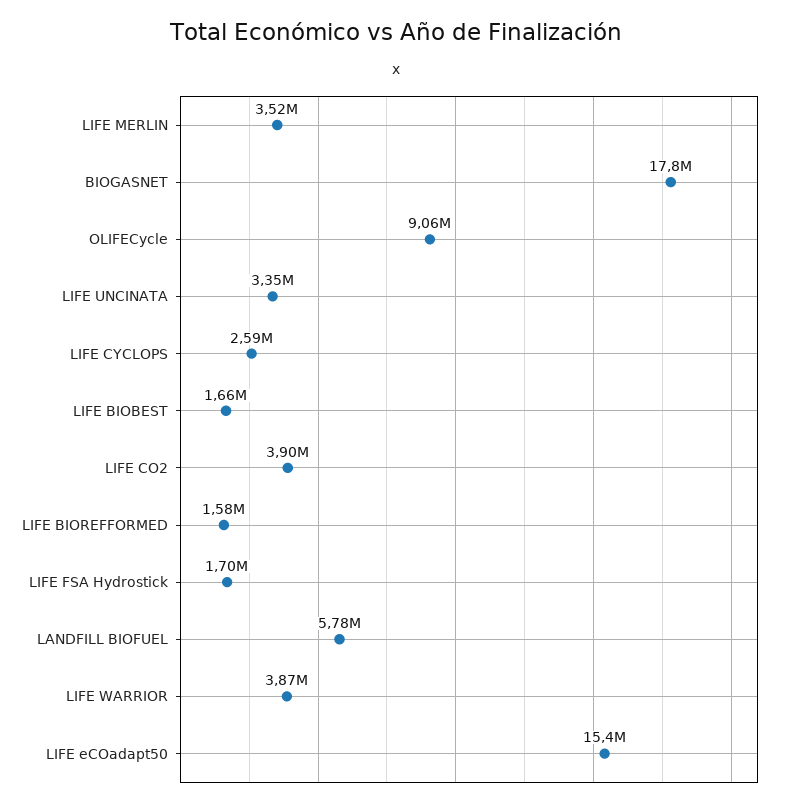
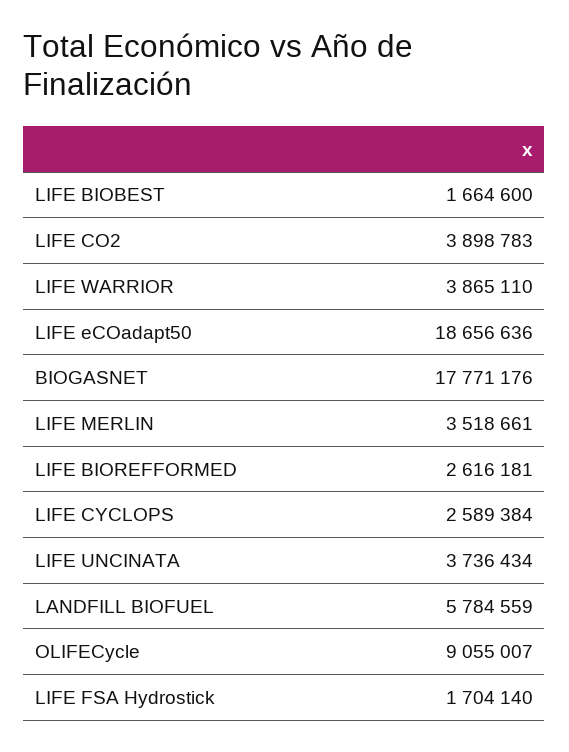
  {
    "LIFE MERLIN": 3518661,
    "BIOGASNET": 17771176,
    "OLIFECycle": 9055007,
-   "LIFE UNCINATA": 3350000,
+   "LIFE UNCINATA": 3736434,
    "LIFE CYCLOPS": 2589384,
    "LIFE BIOBEST": 1664600,
    "LIFE CO2": 3898783,
-   "LIFE BIOREFFORMED": 1580000,
+   "LIFE BIOREFFORMED": 2616181,
    "LIFE FSA Hydrostick": 1704140,
    "LANDFILL BIOFUEL": 5784559,
    "LIFE WARRIOR": 3865110,
-   "LIFE eCOadapt50": 15400000
+   "LIFE eCOadapt50": 18656636
  }

